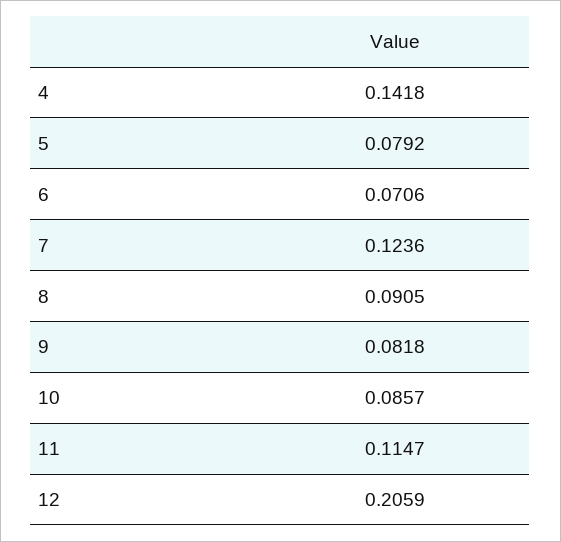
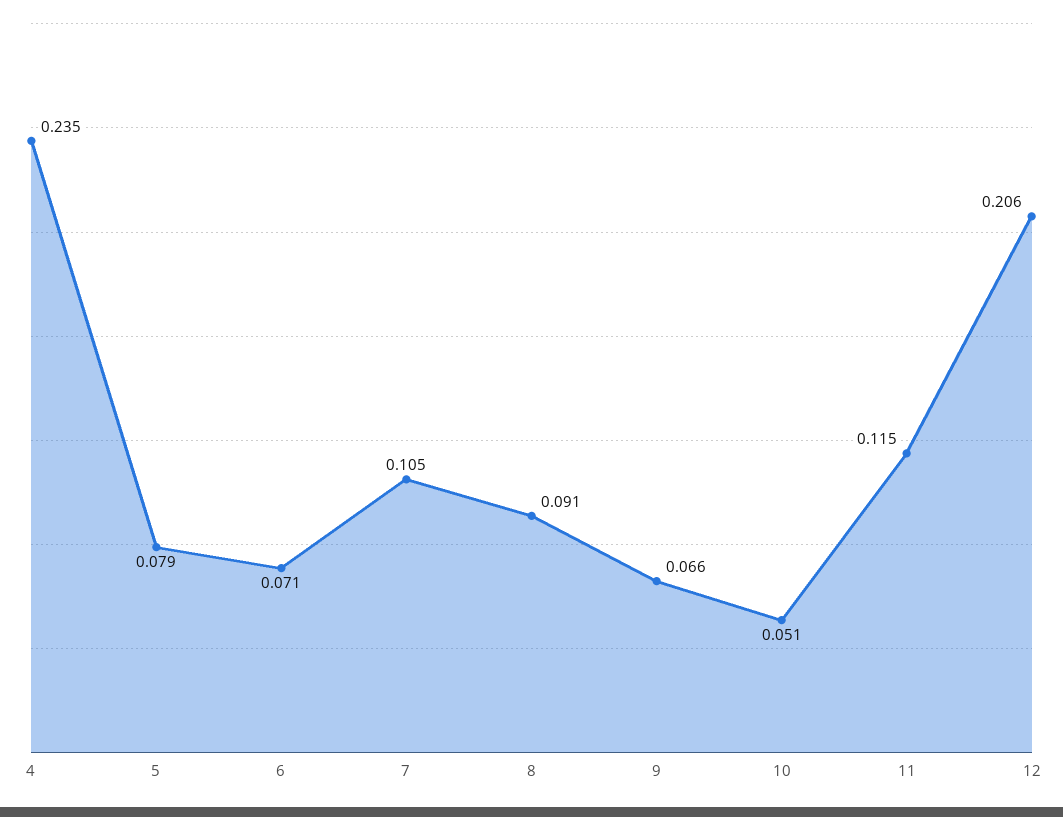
  {
-   "4": 0.1418,
+   "4": 0.235,
    "5": 0.0792,
    "6": 0.0706,
-   "7": 0.1236,
+   "7": 0.105,
    "8": 0.0905,
-   "9": 0.0818,
+   "9": 0.066,
-   "10": 0.0857,
+   "10": 0.051,
    "11": 0.1147,
    "12": 0.2059
  }

